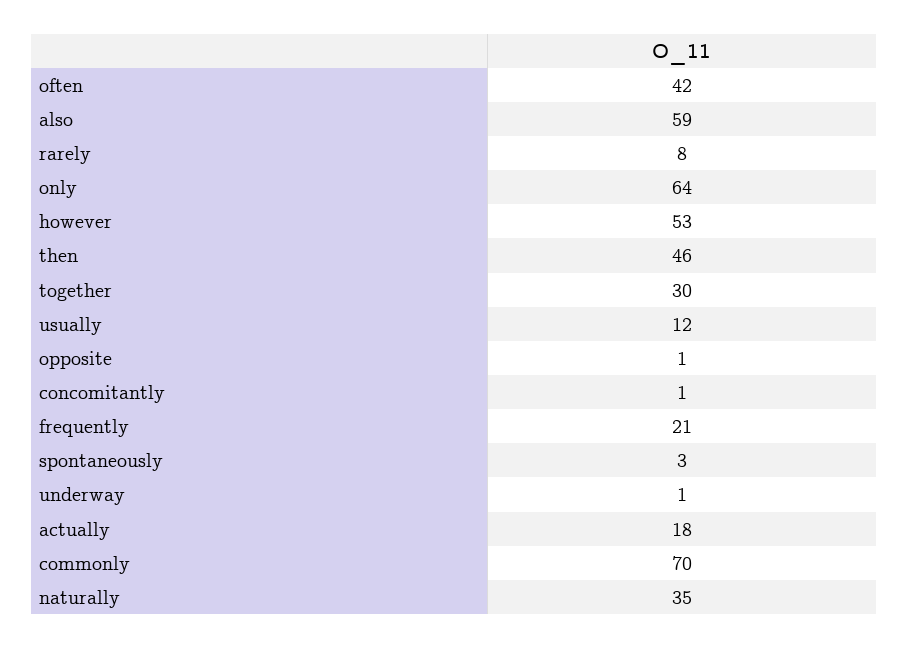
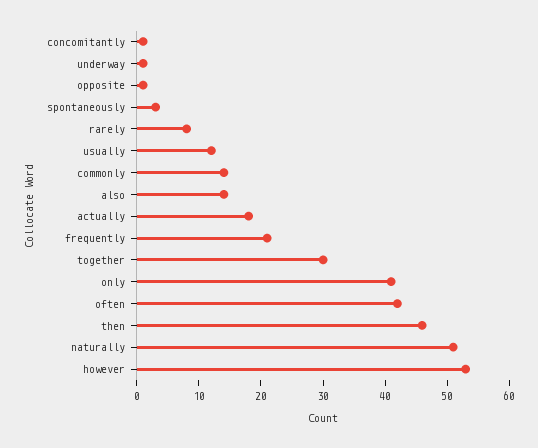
  {
    "often": 42,
-   "also": 59,
+   "also": 15,
    "rarely": 8,
-   "only": 64,
+   "only": 40,
    "however": 53,
    "then": 46,
    "together": 30,
    "usually": 12,
    "opposite": 1,
    "concomitantly": 1,
    "frequently": 21,
    "spontaneously": 3,
    "underway": 1,
    "actually": 18,
-   "commonly": 70,
+   "commonly": 15,
-   "naturally": 35
+   "naturally": 50
  }

